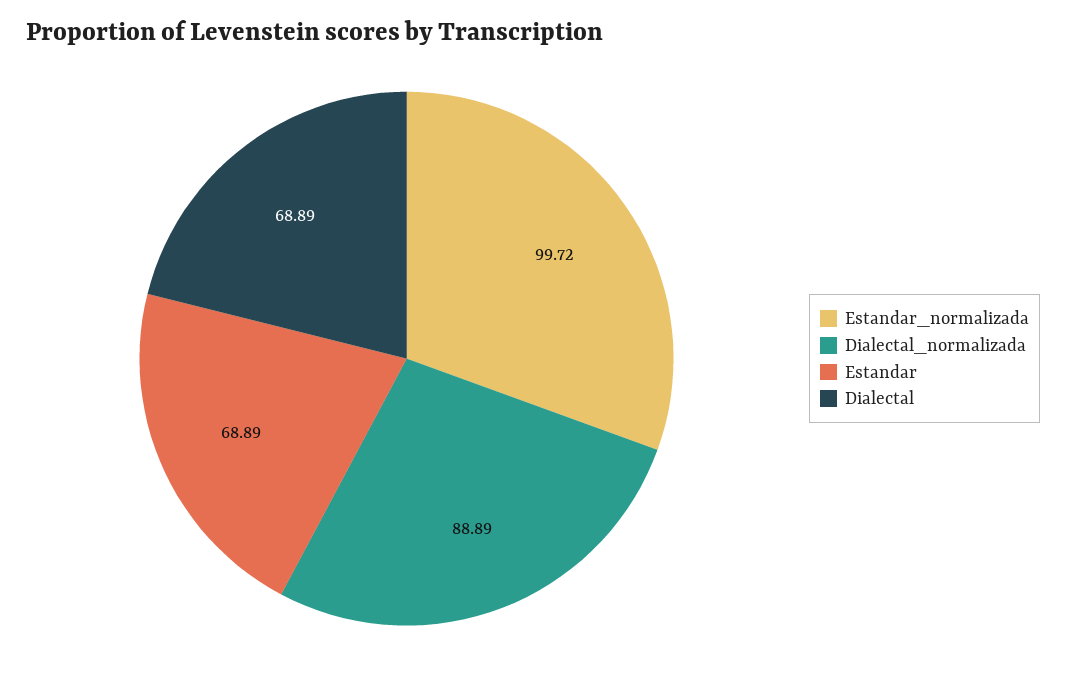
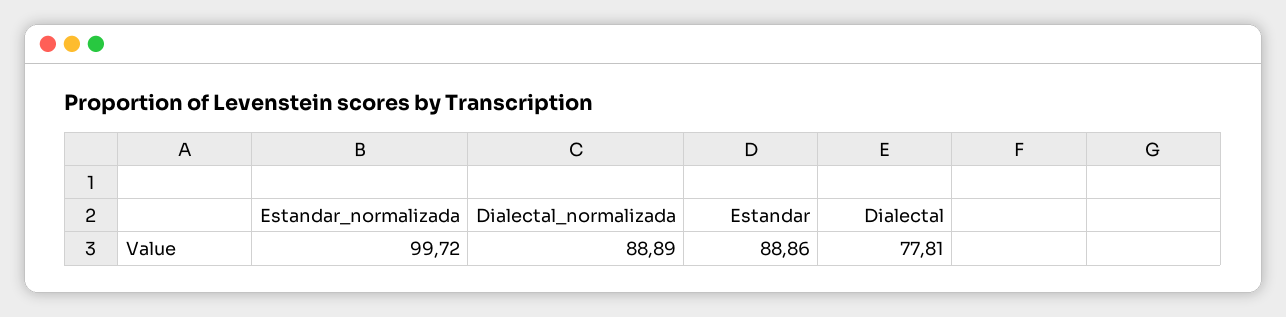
  {
    "Estandar_normalizada": 99.72,
    "Dialectal_normalizada": 88.89,
-   "Estandar": 68.89,
+   "Estandar": 88.86,
-   "Dialectal": 68.89
+   "Dialectal": 77.81
  }

